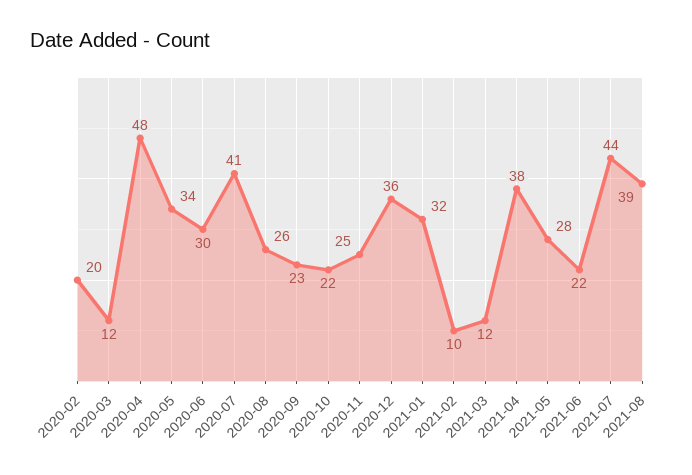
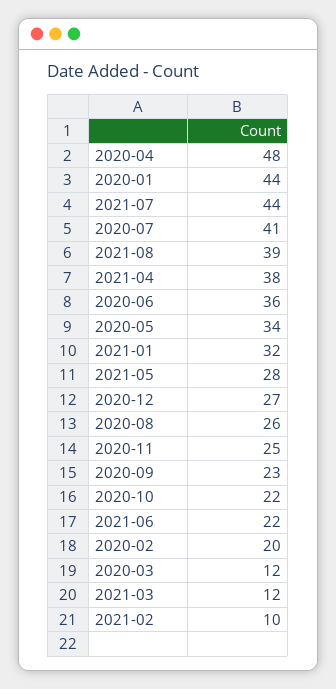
  {
    "2020-02": 20,
    "2020-03": 12,
    "2020-04": 48,
    "2020-05": 34,
-   "2020-06": 30,
+   "2020-06": 36,
    "2020-07": 41,
    "2020-08": 26,
    "2020-09": 23,
    "2020-10": 22,
    "2020-11": 25,
-   "2020-12": 36,
+   "2020-12": 27,
    "2021-01": 32,
    "2021-02": 10,
    "2021-03": 12,
    "2021-04": 38,
    "2021-05": 28,
    "2021-06": 22,
    "2021-07": 44,
-   "2021-08": 39
+   "2021-08": 39,
+   "2020-01": 44
  }

